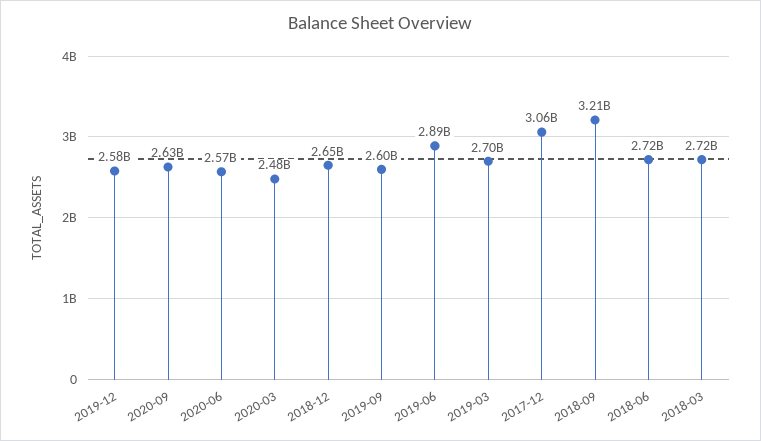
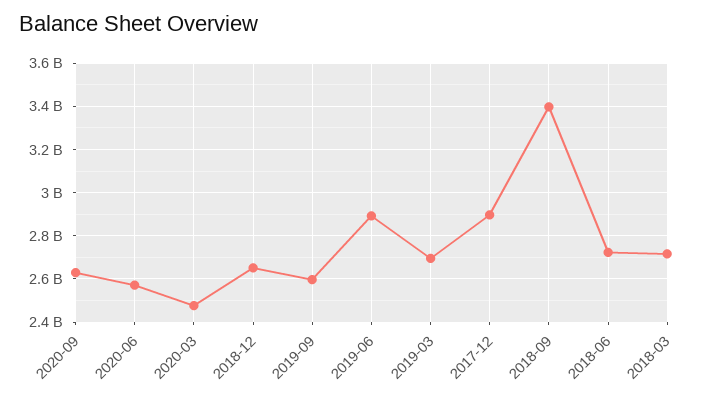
  {
-   "2019-12": 2580000000,
    "2020-09": 2630000000,
    "2020-06": 2570000000,
    "2020-03": 2480000000,
    "2018-12": 2650000000,
    "2019-09": 2600000000,
    "2019-06": 2890000000,
    "2019-03": 2700000000,
-   "2017-12": 3060000000,
+   "2017-12": 2900000000,
-   "2018-09": 3210000000,
+   "2018-09": 3400000000,
    "2018-06": 2720000000,
    "2018-03": 2720000000
  }

